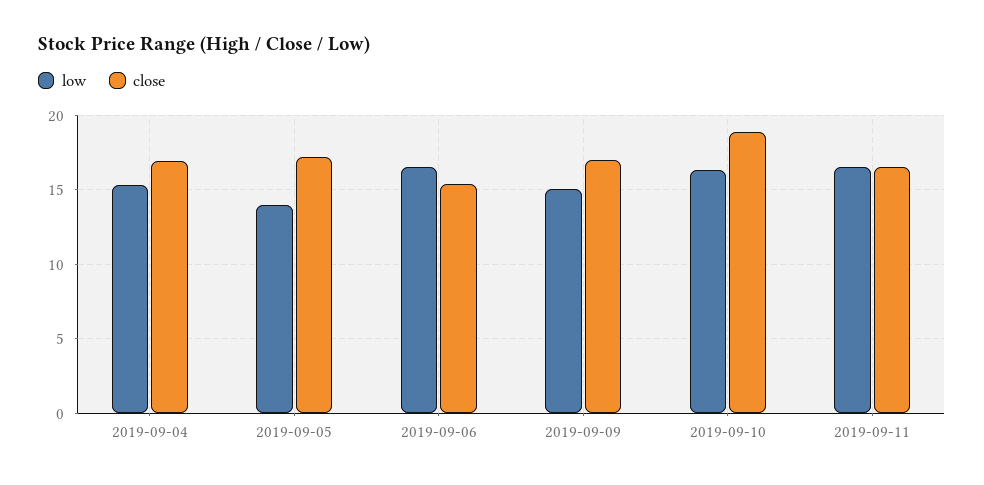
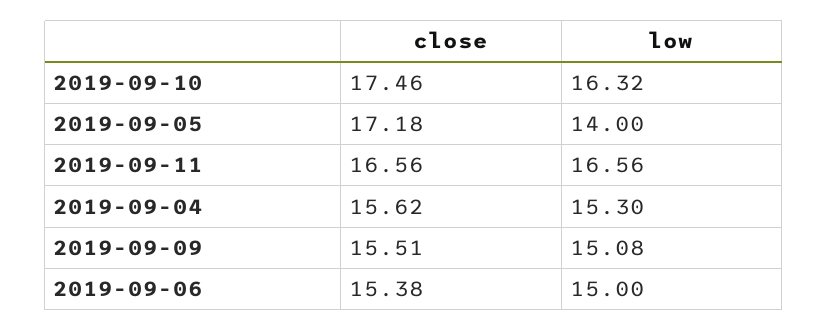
  {
    "low": {
      "2019-09-04": 15.3,
      "2019-09-05": 14,
-     "2019-09-06": 16.5,
+     "2019-09-06": 15,
      "2019-09-09": 15.08,
      "2019-09-10": 16.32,
      "2019-09-11": 16.56
    },
    "close": {
-     "2019-09-04": 17,
+     "2019-09-04": 15.62,
      "2019-09-05": 17.18,
      "2019-09-06": 15.38,
-     "2019-09-09": 17,
+     "2019-09-09": 15.51,
-     "2019-09-10": 19,
+     "2019-09-10": 17.46,
      "2019-09-11": 16.56
    }
  }

